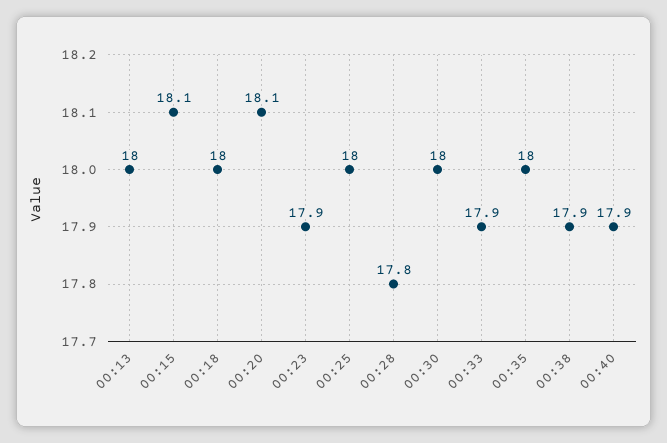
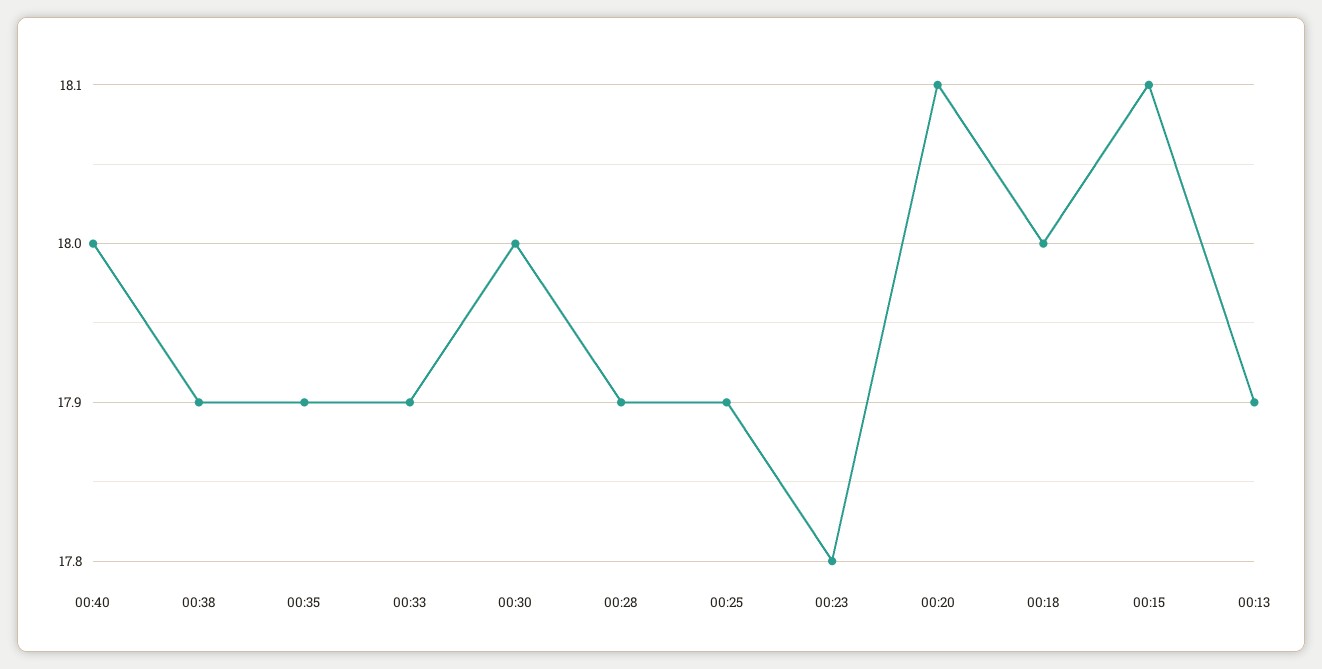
  {
-   "00:13": 18,
+   "00:13": 17.9,
    "00:15": 18.1,
    "00:18": 18,
    "00:20": 18.1,
-   "00:23": 17.9,
+   "00:23": 17.8,
-   "00:25": 18,
+   "00:25": 17.9,
-   "00:28": 17.8,
+   "00:28": 17.9,
    "00:30": 18,
    "00:33": 17.9,
-   "00:35": 18,
+   "00:35": 17.9,
    "00:38": 17.9,
-   "00:40": 17.9
+   "00:40": 18
  }

